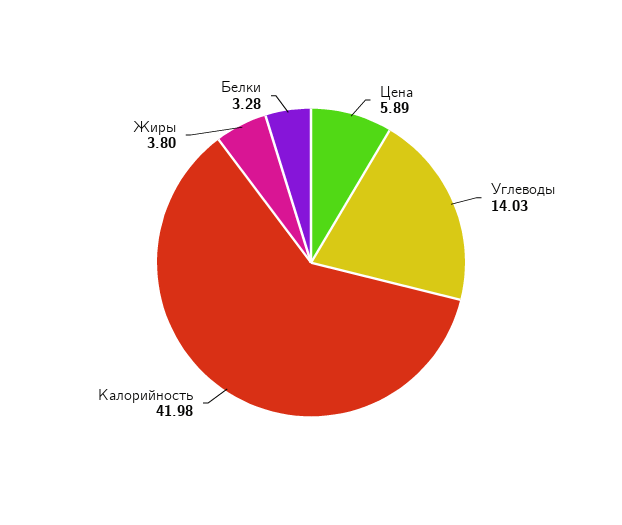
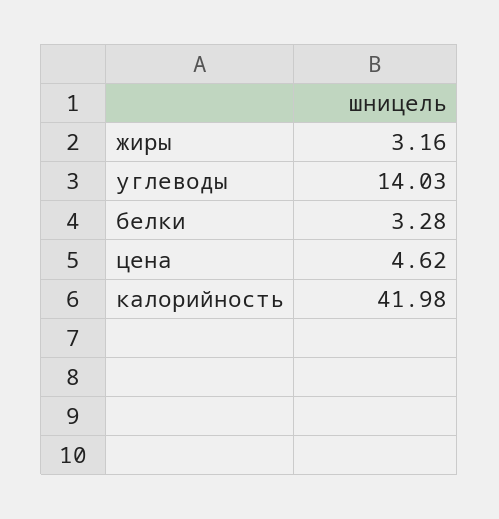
  {
-   "Цена": 5.89,
+   "Цена": 4.62,
    "Углеводы": 14.03,
    "Калорийность": 41.98,
-   "Жиры": 3.8,
+   "Жиры": 3.16,
    "Белки": 3.28
  }

